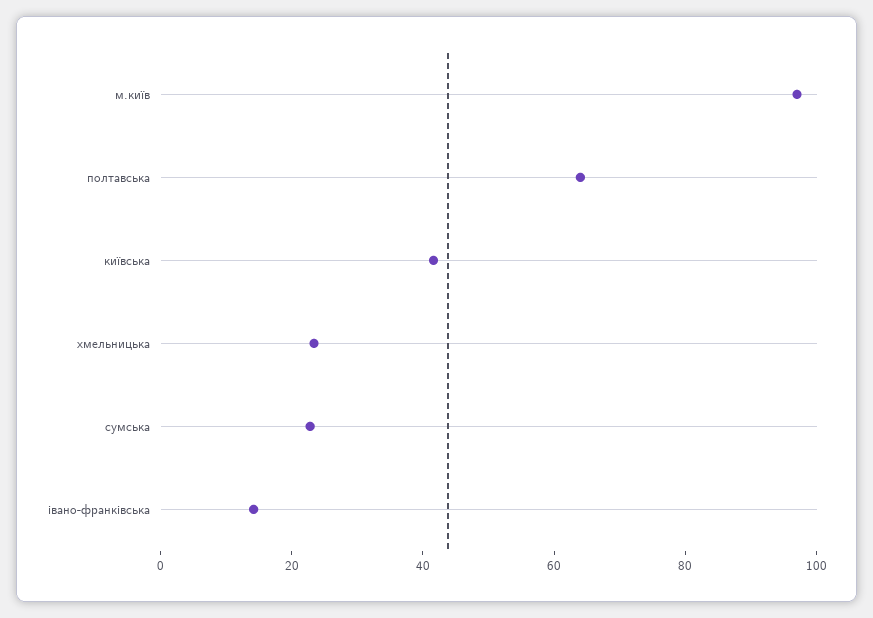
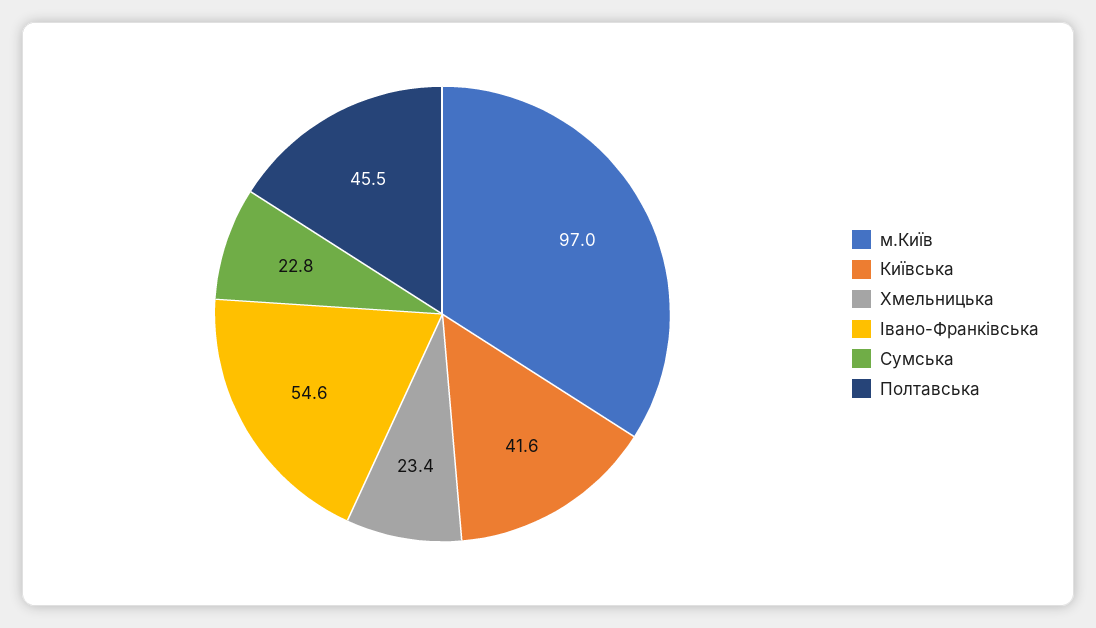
  {
    "м.київ": 97,
-   "полтавська": 65,
+   "полтавська": 45.5,
    "київська": 41.6,
    "хмельницька": 23.4,
    "сумська": 22.8,
-   "івано-франківська": 15
+   "івано-франківська": 54.6
  }

